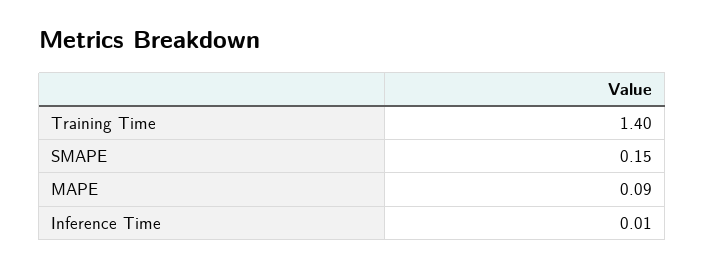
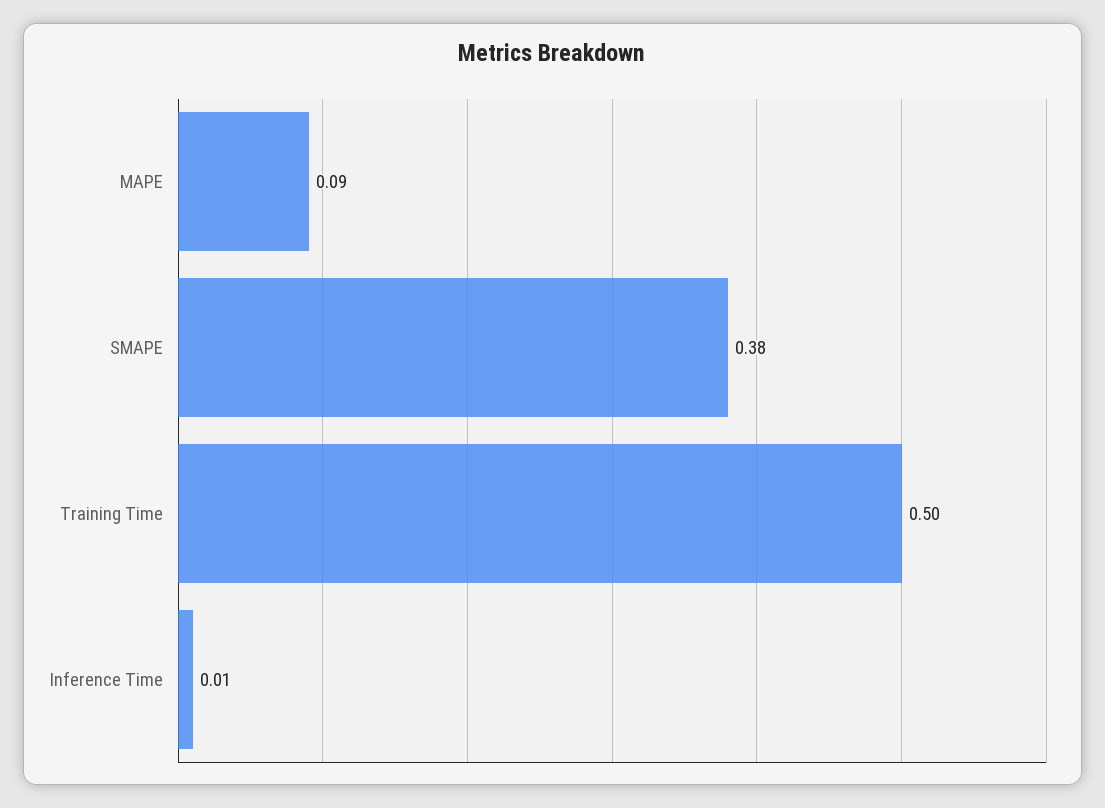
  {
-   "Training Time": 1.4,
+   "Training Time": 0.5,
-   "SMAPE": 0.15,
+   "SMAPE": 0.38,
    "MAPE": 0.09,
    "Inference Time": 0.01
  }

